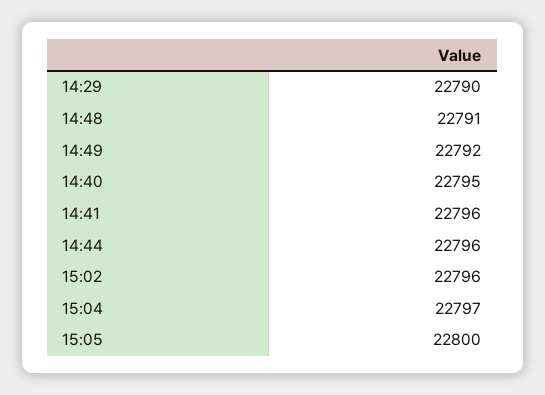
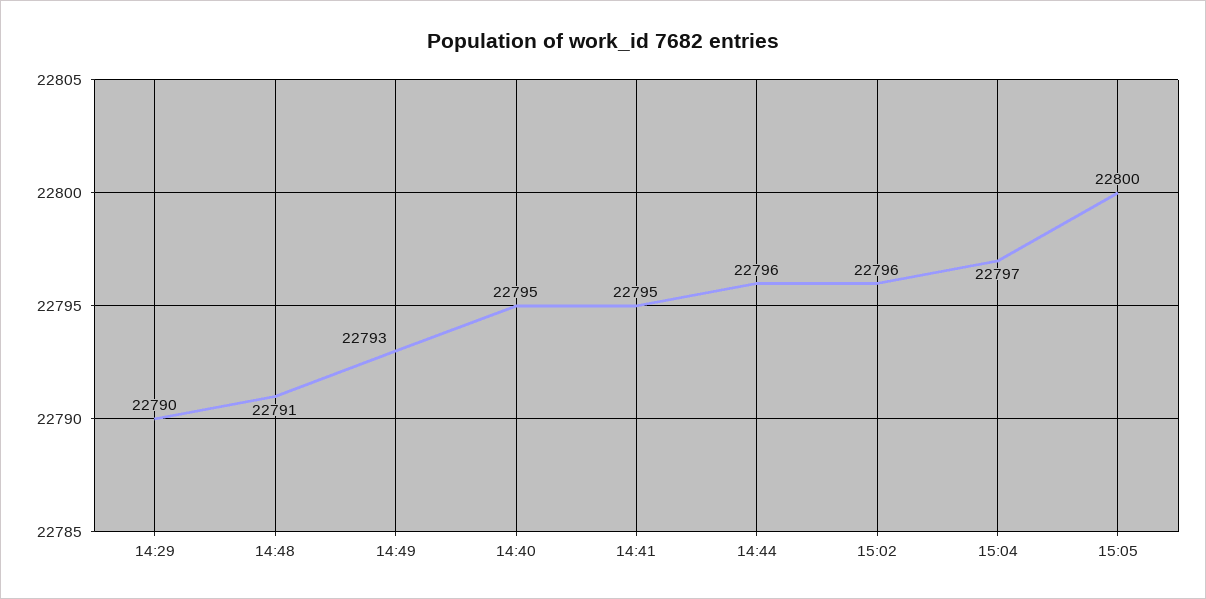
  {
    "14:29": 22790,
    "14:48": 22791,
-   "14:49": 22792,
+   "14:49": 22793,
    "14:40": 22795,
-   "14:41": 22796,
+   "14:41": 22795,
    "14:44": 22796,
    "15:02": 22796,
    "15:04": 22797,
    "15:05": 22800
  }

